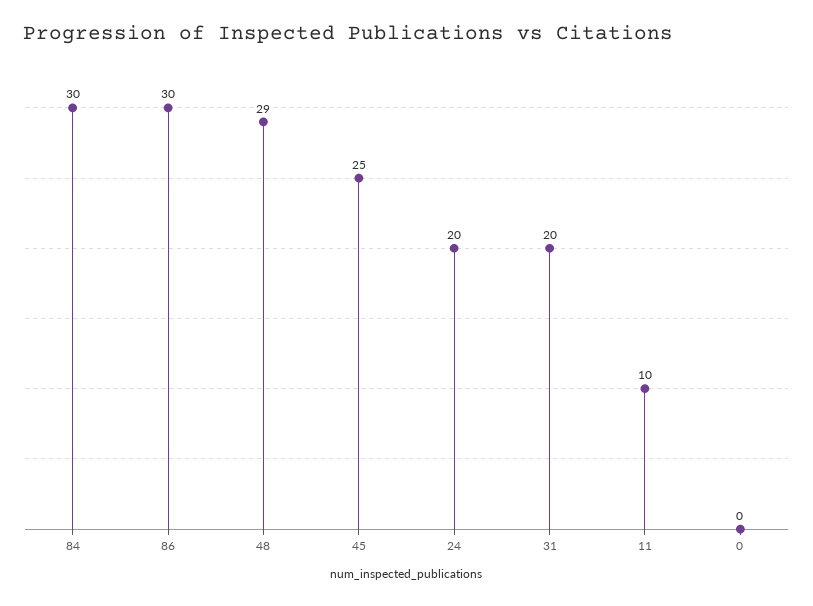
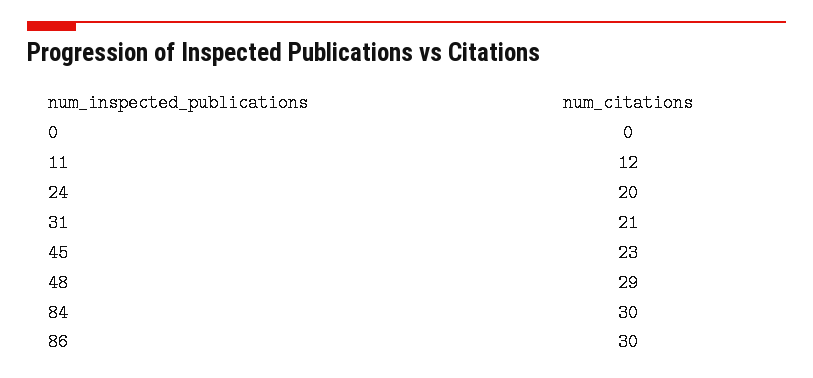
  {
    "84": 30,
    "86": 30,
    "48": 29,
-   "45": 25,
+   "45": 23,
    "24": 20,
-   "31": 20,
+   "31": 21,
-   "11": 10,
+   "11": 12,
    "0": 0
  }

